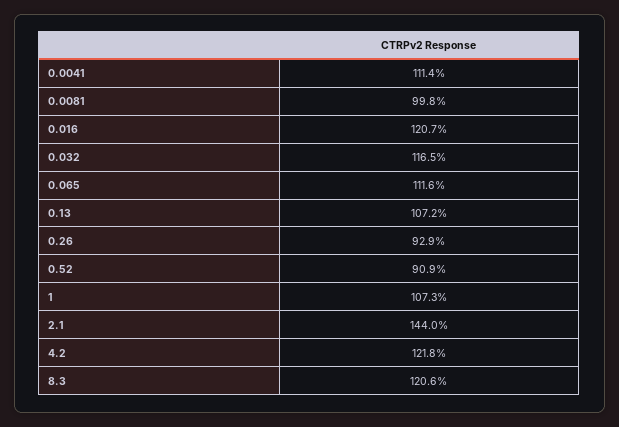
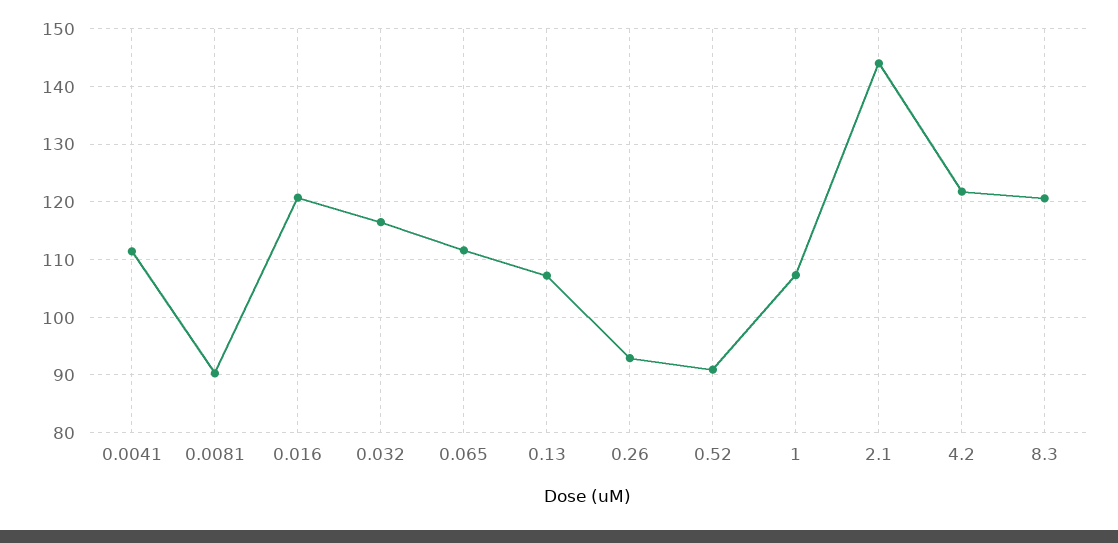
  {
    "0.0041": 111.4,
-   "0.0081": 99.8,
+   "0.0081": 90,
    "0.016": 120.7,
    "0.032": 116.5,
    "0.065": 111.6,
    "0.13": 107.2,
    "0.26": 92.9,
    "0.52": 90.9,
    "1": 107.3,
    "2.1": 144,
    "4.2": 121.8,
    "8.3": 120.6
  }

